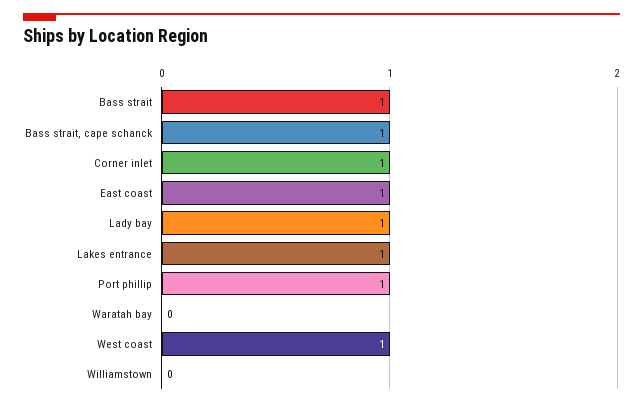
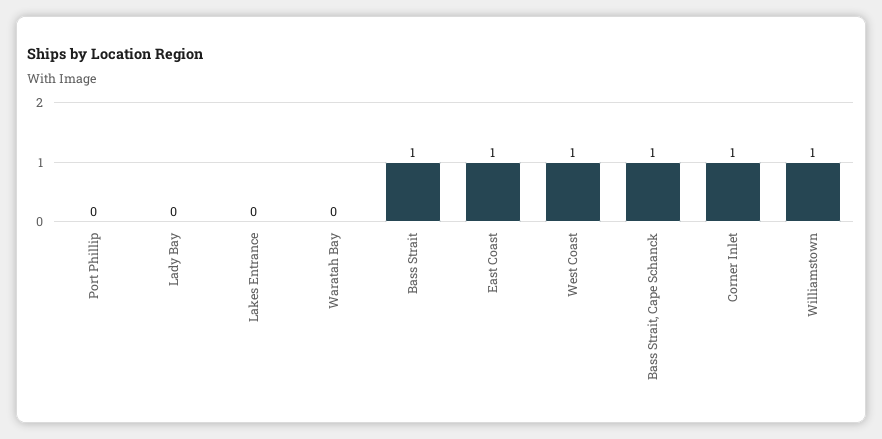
  {
    "Bass strait": 1,
    "Bass strait, cape schanck": 1,
    "Corner inlet": 1,
    "East coast": 1,
-   "Lady bay": 1,
+   "Lady bay": 0,
-   "Lakes entrance": 1,
+   "Lakes entrance": 0,
-   "Port phillip": 1,
+   "Port phillip": 0,
    "Waratah bay": 0,
    "West coast": 1,
-   "Williamstown": 0
+   "Williamstown": 1
  }

